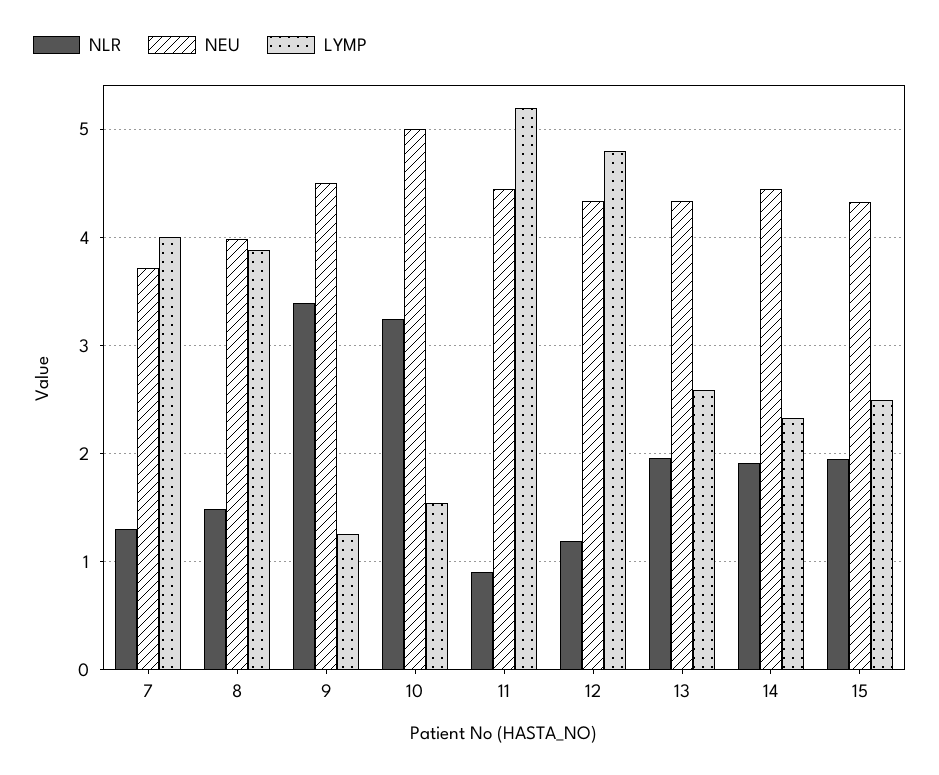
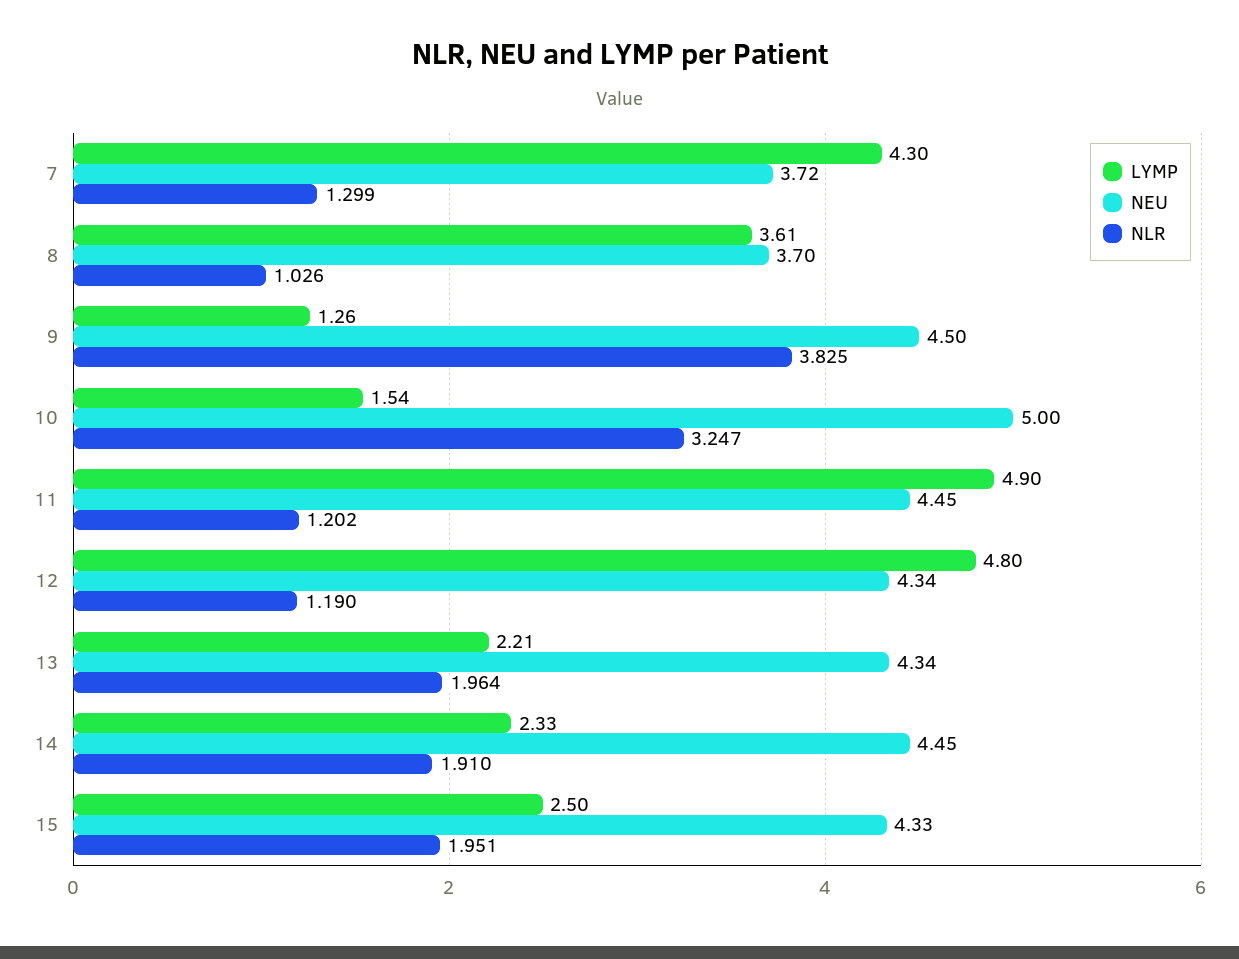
  {
    "NLR": {
      "7": 1.299,
-     "8": 1.5,
+     "8": 1.026,
-     "9": 3.4,
+     "9": 3.825,
      "10": 3.247,
-     "11": 0.9,
+     "11": 1.202,
      "12": 1.19,
      "13": 1.964,
      "14": 1.91,
      "15": 1.951
    },
    "NEU": {
      "7": 3.72,
-     "8": 4,
+     "8": 3.7,
      "9": 4.5,
      "10": 5,
      "11": 4.45,
      "12": 4.34,
      "13": 4.34,
      "14": 4.45,
      "15": 4.33
    },
    "LYMP": {
-     "7": 4,
+     "7": 4.3,
-     "8": 3.9,
+     "8": 3.61,
      "9": 1.26,
      "10": 1.54,
-     "11": 5.2,
+     "11": 4.9,
      "12": 4.8,
-     "13": 2.6,
+     "13": 2.21,
      "14": 2.33,
      "15": 2.5
    }
  }

